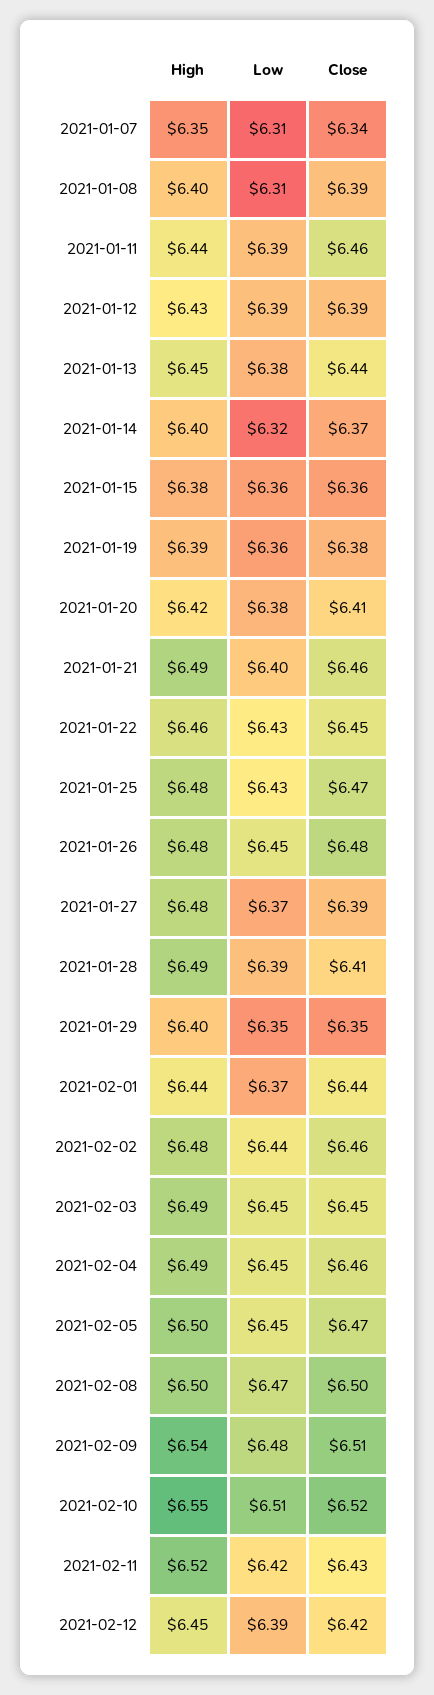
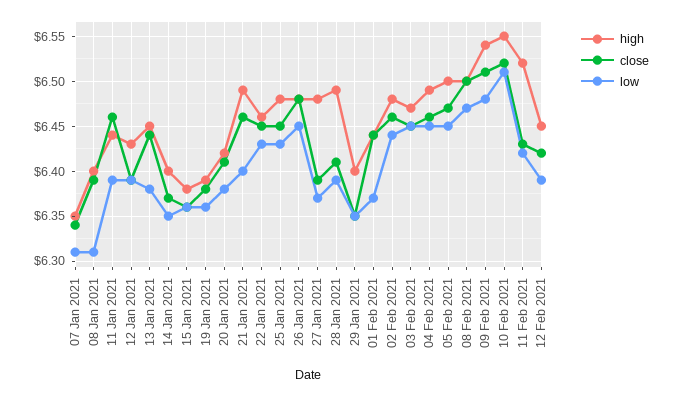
  {
    "High": {
      "2021-01-07": 6.35,
      "2021-01-08": 6.4,
      "2021-01-11": 6.44,
      "2021-01-12": 6.43,
      "2021-01-13": 6.45,
      "2021-01-14": 6.4,
      "2021-01-15": 6.38,
      "2021-01-19": 6.39,
      "2021-01-20": 6.42,
      "2021-01-21": 6.49,
      "2021-01-22": 6.46,
      "2021-01-25": 6.48,
      "2021-01-26": 6.48,
      "2021-01-27": 6.48,
      "2021-01-28": 6.49,
      "2021-01-29": 6.4,
      "2021-02-01": 6.44,
      "2021-02-02": 6.48,
-     "2021-02-03": 6.49,
+     "2021-02-03": 6.47,
      "2021-02-04": 6.49,
      "2021-02-05": 6.5,
      "2021-02-08": 6.5,
      "2021-02-09": 6.54,
      "2021-02-10": 6.55,
      "2021-02-11": 6.52,
      "2021-02-12": 6.45
    },
    "Low": {
      "2021-01-07": 6.31,
      "2021-01-08": 6.31,
      "2021-01-11": 6.39,
      "2021-01-12": 6.39,
      "2021-01-13": 6.38,
-     "2021-01-14": 6.32,
+     "2021-01-14": 6.35,
      "2021-01-15": 6.36,
      "2021-01-19": 6.36,
      "2021-01-20": 6.38,
      "2021-01-21": 6.4,
      "2021-01-22": 6.43,
      "2021-01-25": 6.43,
      "2021-01-26": 6.45,
      "2021-01-27": 6.37,
      "2021-01-28": 6.39,
      "2021-01-29": 6.35,
      "2021-02-01": 6.37,
      "2021-02-02": 6.44,
      "2021-02-03": 6.45,
      "2021-02-04": 6.45,
      "2021-02-05": 6.45,
      "2021-02-08": 6.47,
      "2021-02-09": 6.48,
      "2021-02-10": 6.51,
      "2021-02-11": 6.42,
      "2021-02-12": 6.39
    },
    "Close": {
      "2021-01-07": 6.34,
      "2021-01-08": 6.39,
      "2021-01-11": 6.46,
      "2021-01-12": 6.39,
      "2021-01-13": 6.44,
      "2021-01-14": 6.37,
      "2021-01-15": 6.36,
      "2021-01-19": 6.38,
      "2021-01-20": 6.41,
      "2021-01-21": 6.46,
      "2021-01-22": 6.45,
-     "2021-01-25": 6.47,
+     "2021-01-25": 6.45,
      "2021-01-26": 6.48,
      "2021-01-27": 6.39,
      "2021-01-28": 6.41,
      "2021-01-29": 6.35,
      "2021-02-01": 6.44,
      "2021-02-02": 6.46,
      "2021-02-03": 6.45,
      "2021-02-04": 6.46,
      "2021-02-05": 6.47,
      "2021-02-08": 6.5,
      "2021-02-09": 6.51,
      "2021-02-10": 6.52,
      "2021-02-11": 6.43,
      "2021-02-12": 6.42
    }
  }

